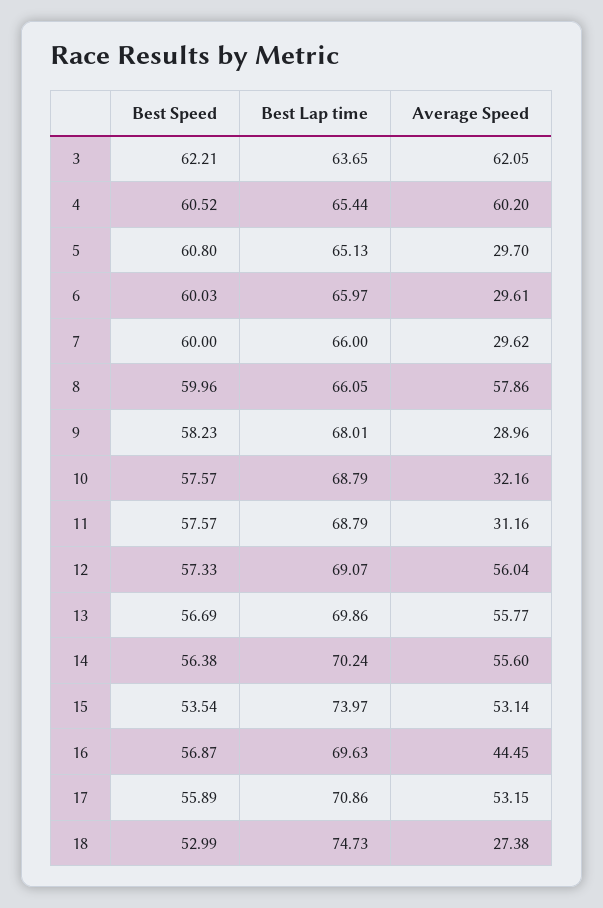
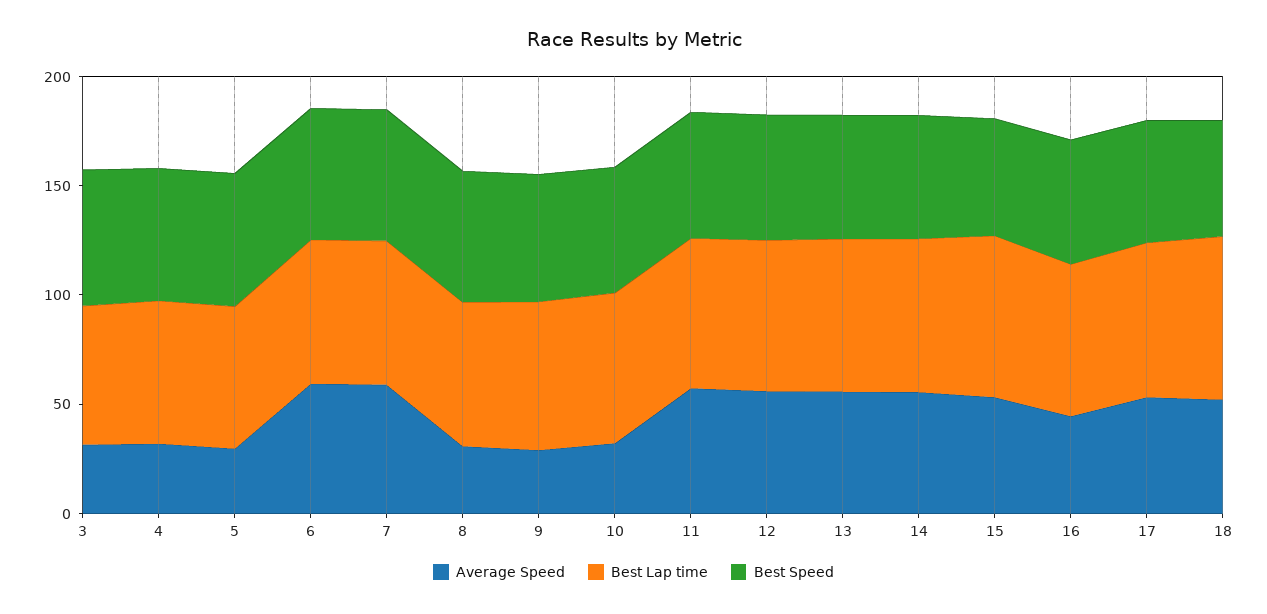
  {
    "Best Speed": {
      "3": 62.21,
      "4": 60.52,
      "5": 60.8,
      "6": 60.03,
      "7": 60,
      "8": 59.96,
      "9": 58.23,
      "10": 57.57,
      "11": 57.57,
      "12": 57.33,
      "13": 56.69,
      "14": 56.38,
      "15": 53.54,
      "16": 56.87,
      "17": 55.89,
      "18": 52.99
    },
    "Best Lap time": {
      "3": 63.65,
      "4": 65.44,
      "5": 65.13,
      "6": 65.97,
      "7": 66,
      "8": 66.05,
      "9": 68.01,
      "10": 68.79,
      "11": 68.79,
      "12": 69.07,
      "13": 69.86,
      "14": 70.24,
      "15": 73.97,
      "16": 69.63,
      "17": 70.86,
      "18": 74.73
    },
    "Average Speed": {
-     "3": 62.05,
+     "3": 30,
-     "4": 60.2,
+     "4": 30,
      "5": 29.7,
-     "6": 29.61,
+     "6": 60,
-     "7": 29.62,
+     "7": 60,
-     "8": 57.86,
+     "8": 30,
      "9": 28.96,
      "10": 32.16,
-     "11": 31.16,
+     "11": 60,
      "12": 56.04,
      "13": 55.77,
      "14": 55.6,
      "15": 53.14,
      "16": 44.45,
      "17": 53.15,
-     "18": 27.38
+     "18": 50
    }
  }

